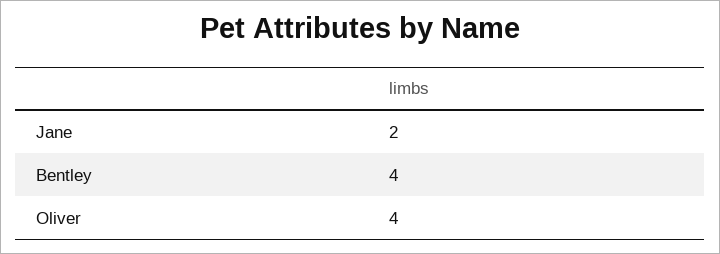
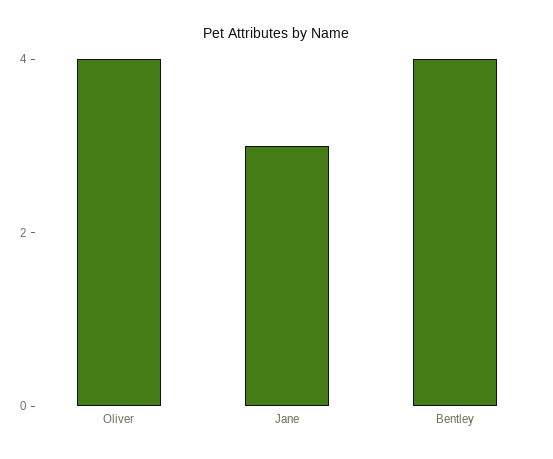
  {
-   "Jane": 2,
+   "Jane": 3,
    "Bentley": 4,
    "Oliver": 4
  }

